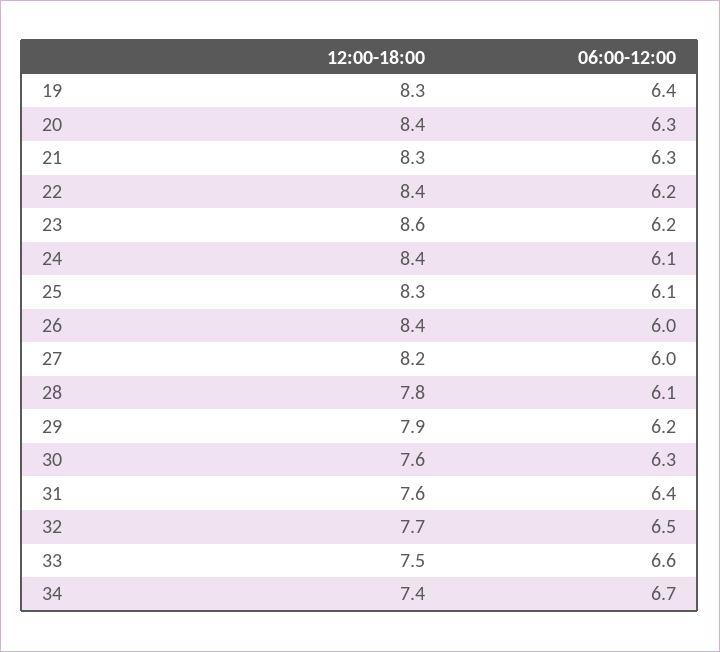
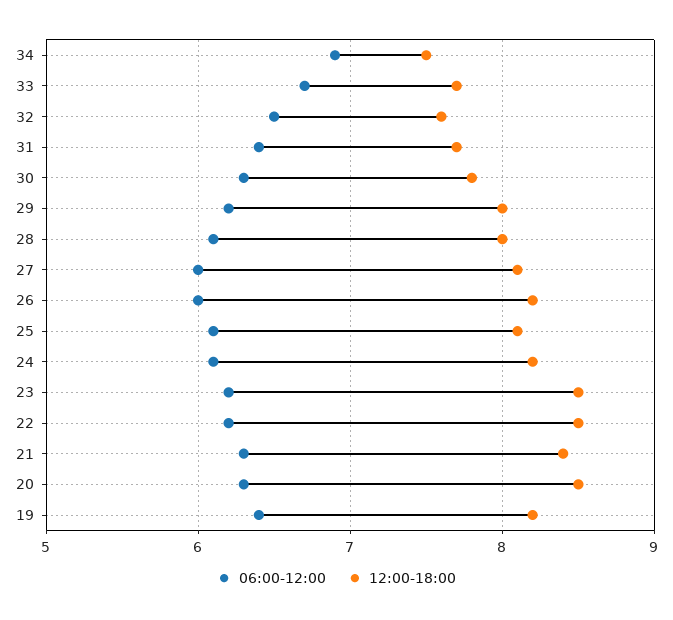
  {
    "12:00-18:00": {
-     "19": 8.3,
+     "19": 8.2,
-     "20": 8.4,
+     "20": 8.5,
-     "21": 8.3,
+     "21": 8.4,
-     "22": 8.4,
+     "22": 8.5,
-     "23": 8.6,
+     "23": 8.5,
-     "24": 8.4,
+     "24": 8.2,
-     "25": 8.3,
+     "25": 8.1,
-     "26": 8.4,
+     "26": 8.2,
-     "27": 8.2,
+     "27": 8.1,
-     "28": 7.8,
+     "28": 8,
-     "29": 7.9,
+     "29": 8,
-     "30": 7.6,
+     "30": 7.8,
-     "31": 7.6,
+     "31": 7.7,
-     "32": 7.7,
+     "32": 7.6,
-     "33": 7.5,
+     "33": 7.7,
-     "34": 7.4
+     "34": 7.5
    },
    "06:00-12:00": {
      "19": 6.4,
      "20": 6.3,
      "21": 6.3,
      "22": 6.2,
      "23": 6.2,
      "24": 6.1,
      "25": 6.1,
      "26": 6,
      "27": 6,
      "28": 6.1,
      "29": 6.2,
      "30": 6.3,
      "31": 6.4,
      "32": 6.5,
-     "33": 6.6,
+     "33": 6.7,
-     "34": 6.7
+     "34": 6.9
    }
  }

